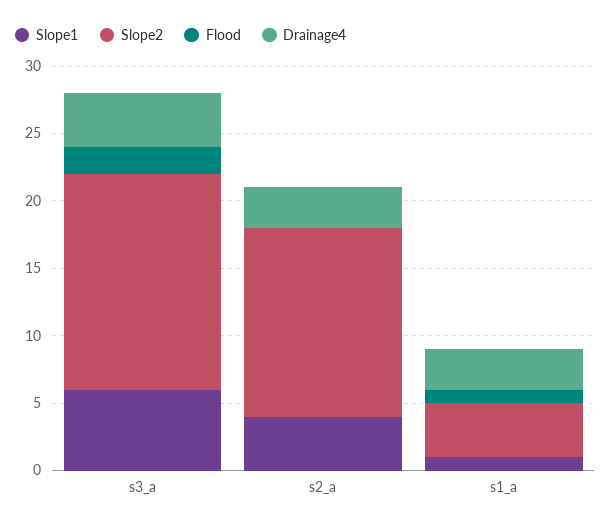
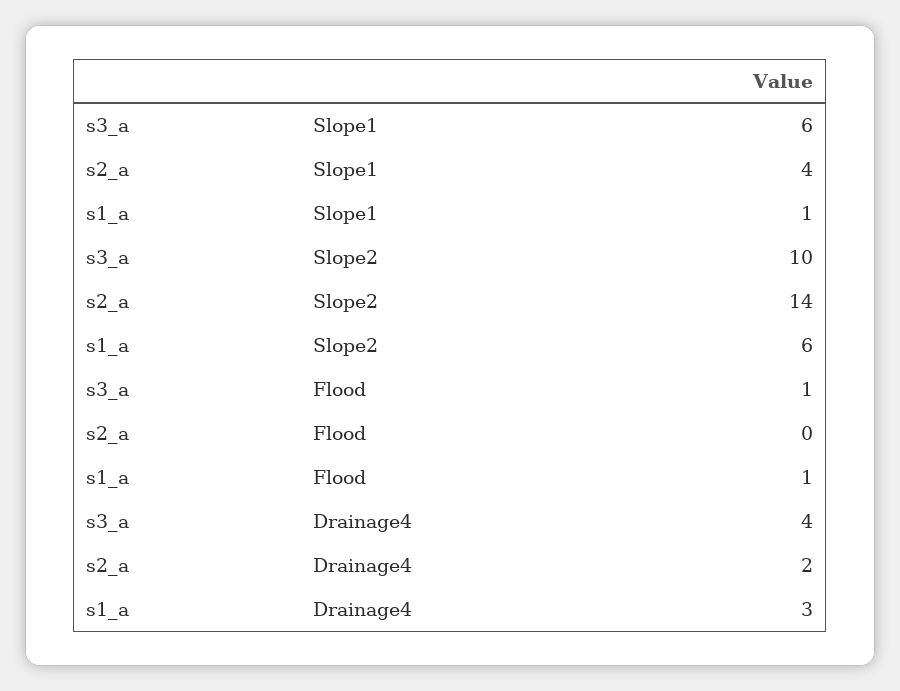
  {
    "Slope1": {
      "s3_a": 6,
      "s2_a": 4,
      "s1_a": 1
    },
    "Slope2": {
-     "s3_a": 16,
+     "s3_a": 10,
      "s2_a": 14,
-     "s1_a": 4
+     "s1_a": 6
    },
    "Flood": {
-     "s3_a": 2,
+     "s3_a": 1,
      "s2_a": 0,
      "s1_a": 1
    },
    "Drainage4": {
      "s3_a": 4,
-     "s2_a": 3,
+     "s2_a": 2,
      "s1_a": 3
    }
  }

